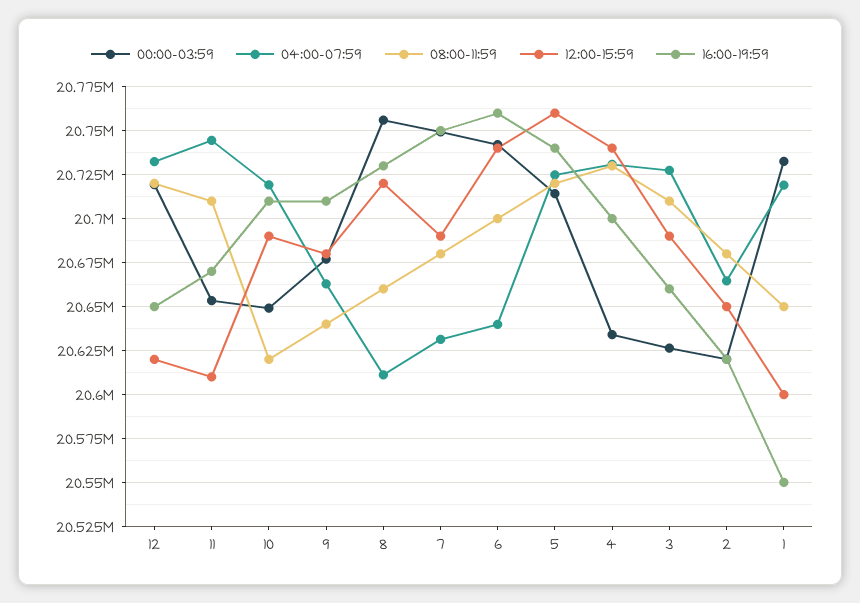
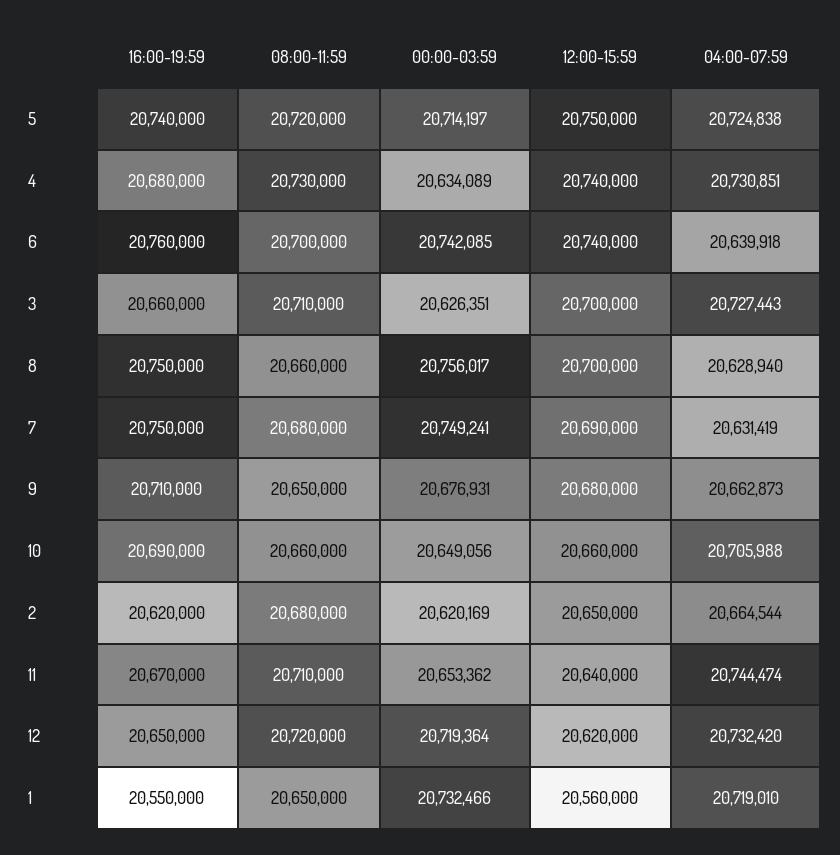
  {
    "00:00-03:59": {
      "12": 20719364,
      "11": 20653362,
      "10": 20649056,
      "9": 20676931,
      "8": 20756017,
      "7": 20749241,
      "6": 20742085,
      "5": 20714197,
      "4": 20634089,
      "3": 20626351,
      "2": 20620169,
      "1": 20732466
    },
    "04:00-07:59": {
      "12": 20732420,
      "11": 20744474,
-     "10": 20720000,
+     "10": 20705988,
      "9": 20662873,
-     "8": 20610000,
+     "8": 20628940,
      "7": 20631419,
      "6": 20639918,
      "5": 20724838,
      "4": 20730851,
      "3": 20727443,
      "2": 20664544,
      "1": 20719010
    },
    "08:00-11:59": {
      "12": 20720000,
      "11": 20710000,
-     "10": 20620000,
+     "10": 20660000,
-     "9": 20640000,
+     "9": 20650000,
      "8": 20660000,
      "7": 20680000,
      "6": 20700000,
      "5": 20720000,
      "4": 20730000,
      "3": 20710000,
      "2": 20680000,
      "1": 20650000
    },
    "12:00-15:59": {
      "12": 20620000,
-     "11": 20610000,
+     "11": 20640000,
-     "10": 20690000,
+     "10": 20660000,
      "9": 20680000,
-     "8": 20720000,
+     "8": 20700000,
      "7": 20690000,
      "6": 20740000,
-     "5": 20760000,
+     "5": 20750000,
      "4": 20740000,
-     "3": 20690000,
+     "3": 20700000,
      "2": 20650000,
-     "1": 20600000
+     "1": 20560000
    },
    "16:00-19:59": {
      "12": 20650000,
      "11": 20670000,
-     "10": 20710000,
+     "10": 20690000,
      "9": 20710000,
-     "8": 20730000,
+     "8": 20750000,
      "7": 20750000,
      "6": 20760000,
      "5": 20740000,
-     "4": 20700000,
+     "4": 20680000,
      "3": 20660000,
      "2": 20620000,
      "1": 20550000
    }
  }

